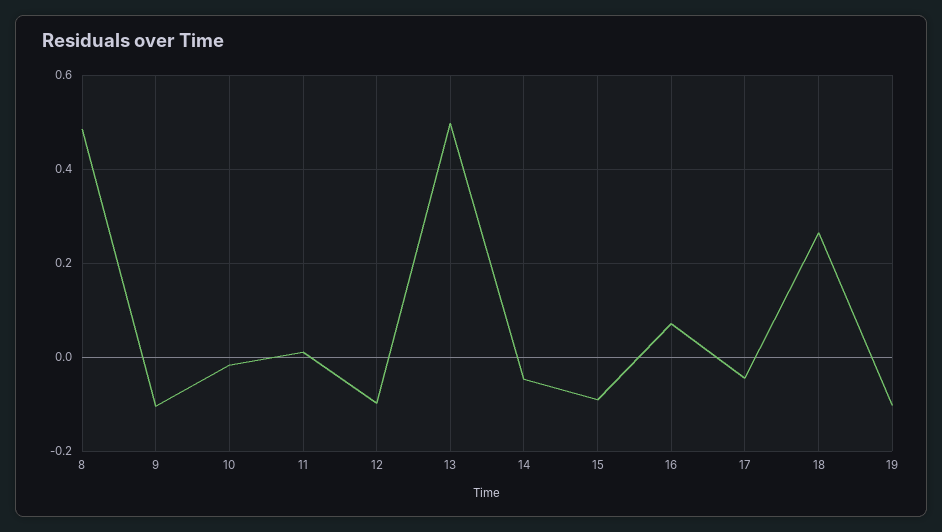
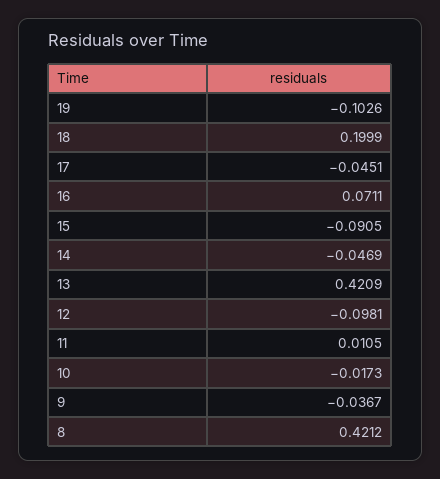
  {
-   "8": 0.48,
+   "8": 0.4212,
-   "9": -0.1,
+   "9": -0.0367,
    "10": -0.0173,
    "11": 0.0105,
    "12": -0.0981,
-   "13": 0.5,
+   "13": 0.4209,
    "14": -0.0469,
    "15": -0.0905,
    "16": 0.0711,
    "17": -0.0451,
-   "18": 0.26,
+   "18": 0.1999,
    "19": -0.1026
  }

